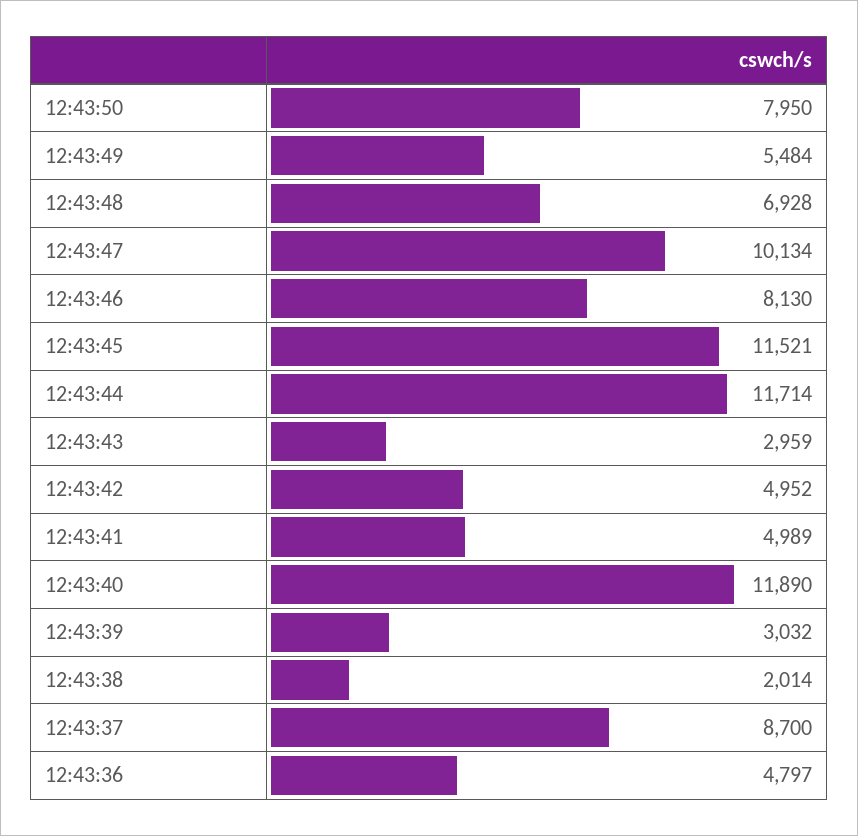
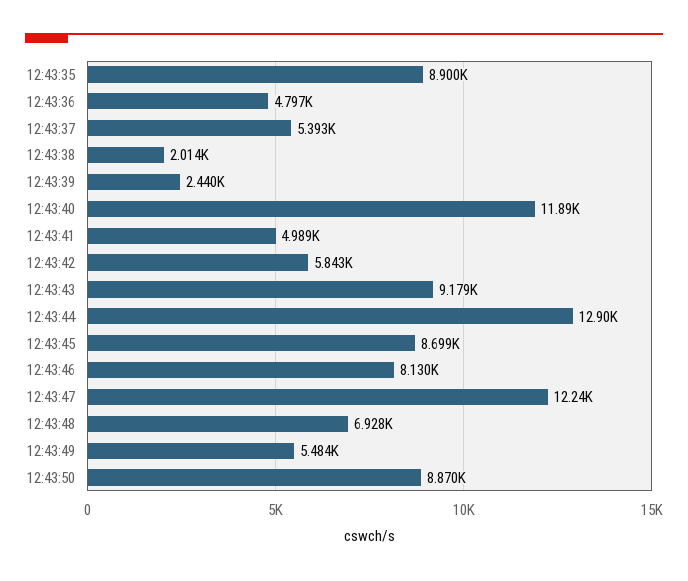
  {
-   "12:43:50": 7950,
+   "12:43:50": 8870,
    "12:43:49": 5484,
    "12:43:48": 6928,
-   "12:43:47": 10134,
+   "12:43:47": 12240,
    "12:43:46": 8130,
-   "12:43:45": 11521,
+   "12:43:45": 8699,
-   "12:43:44": 11714,
+   "12:43:44": 12900,
-   "12:43:43": 2959,
+   "12:43:43": 9179,
-   "12:43:42": 4952,
+   "12:43:42": 5843,
    "12:43:41": 4989,
    "12:43:40": 11890,
-   "12:43:39": 3032,
+   "12:43:39": 2440,
    "12:43:38": 2014,
-   "12:43:37": 8700,
+   "12:43:37": 5393,
-   "12:43:36": 4797
+   "12:43:36": 4797,
+   "12:43:35": 8900
  }

